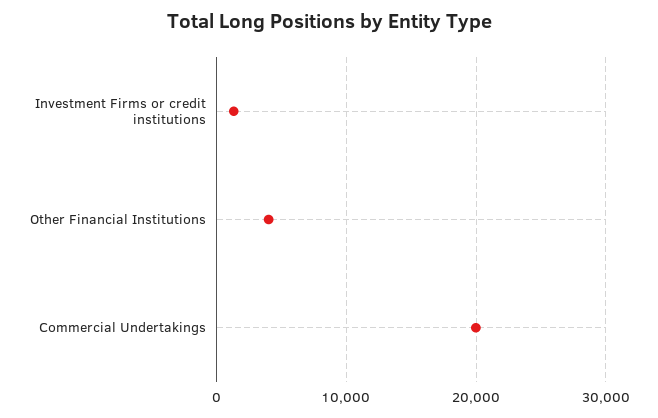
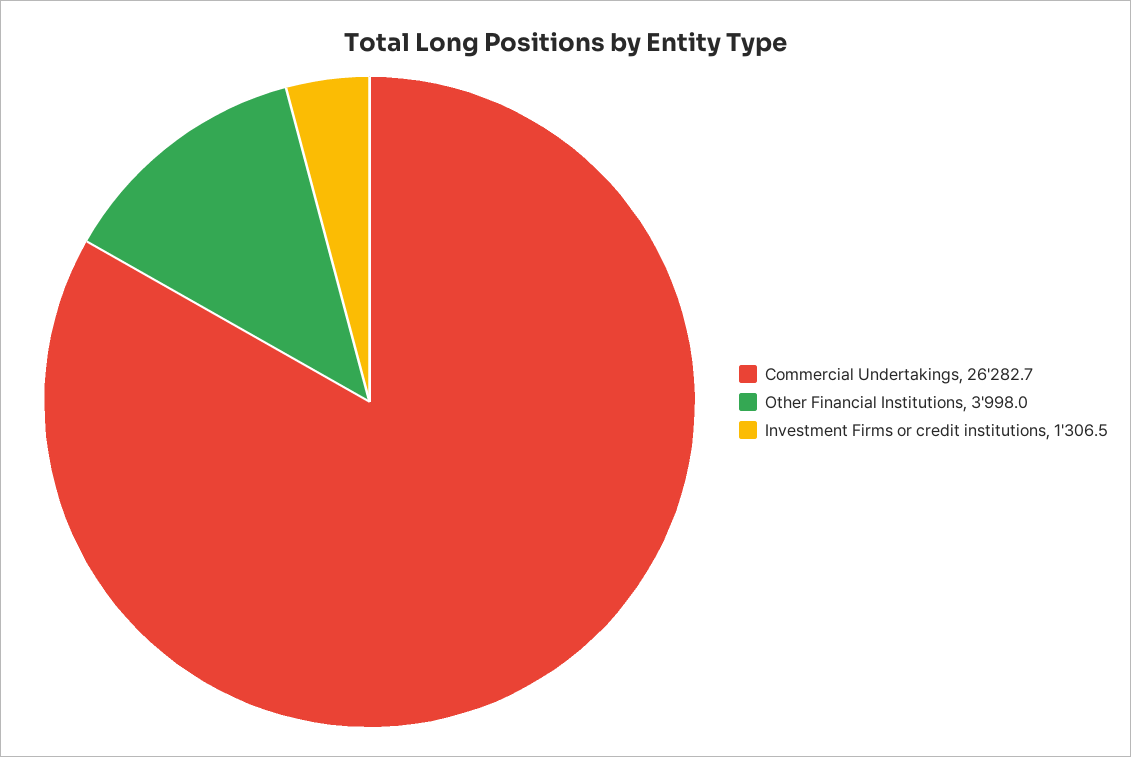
  {
    "Investment Firms or credit institutions": 1306.5,
    "Other Financial Institutions": 3998,
-   "Commercial Undertakings": 20000
+   "Commercial Undertakings": 26282.7
  }

